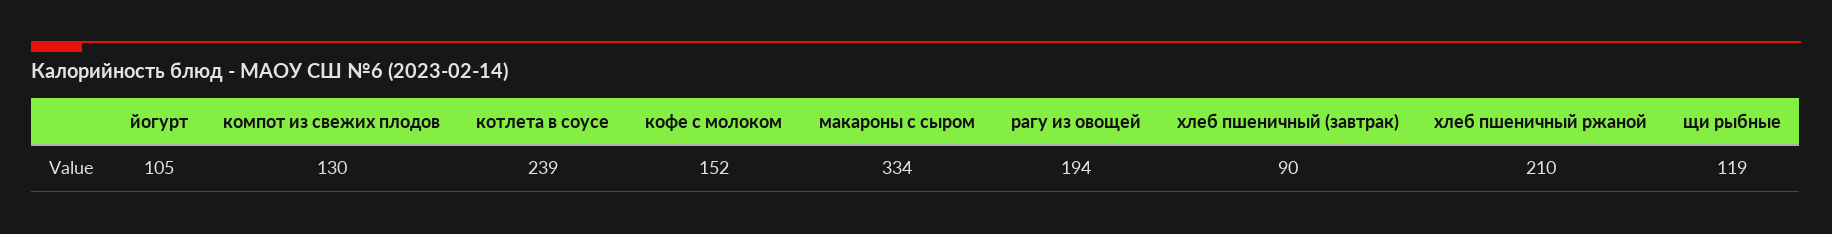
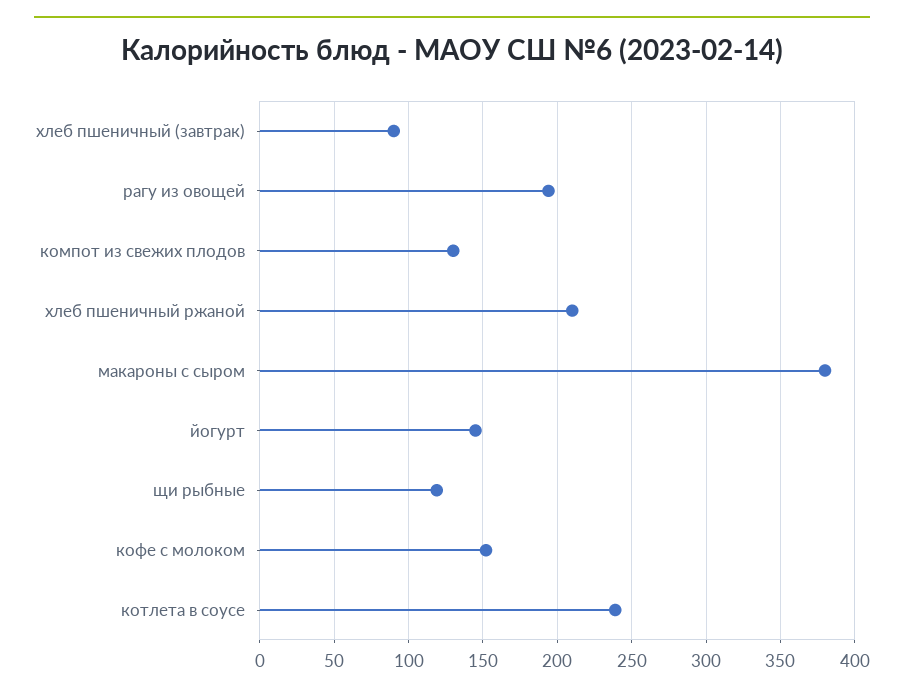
  {
-   "йогурт": 105,
+   "йогурт": 145,
    "компот из свежих плодов": 130,
    "котлета в соусе": 239,
    "кофе с молоком": 152,
-   "макароны с сыром": 334,
+   "макароны с сыром": 380,
    "рагу из овощей": 194,
    "хлеб пшеничный (завтрак)": 90,
    "хлеб пшеничный ржаной": 210,
    "щи рыбные": 119
  }

